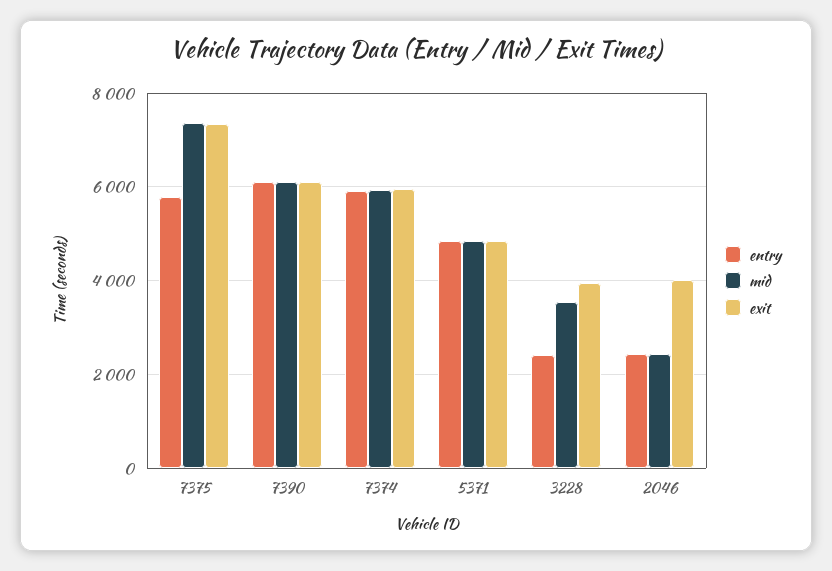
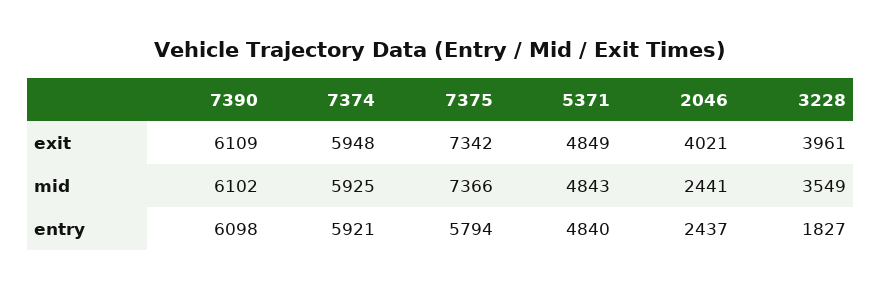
  {
    "entry": {
      "7375": 5794,
      "7390": 6098,
      "7374": 5921,
      "5371": 4840,
-     "3228": 2400,
+     "3228": 1827,
      "2046": 2437
    },
    "mid": {
      "7375": 7366,
      "7390": 6102,
      "7374": 5925,
      "5371": 4843,
      "3228": 3549,
      "2046": 2441
    },
    "exit": {
      "7375": 7342,
      "7390": 6109,
      "7374": 5948,
      "5371": 4849,
      "3228": 3961,
      "2046": 4021
    }
  }

